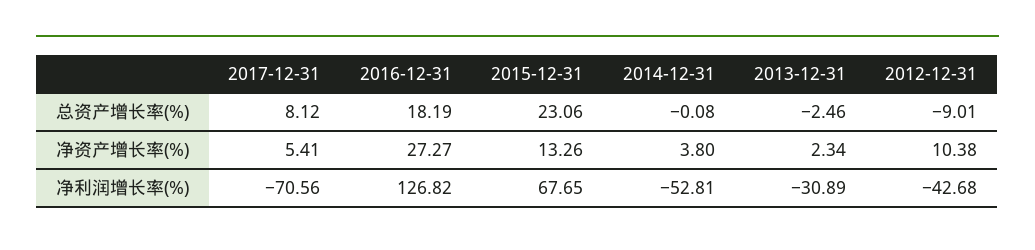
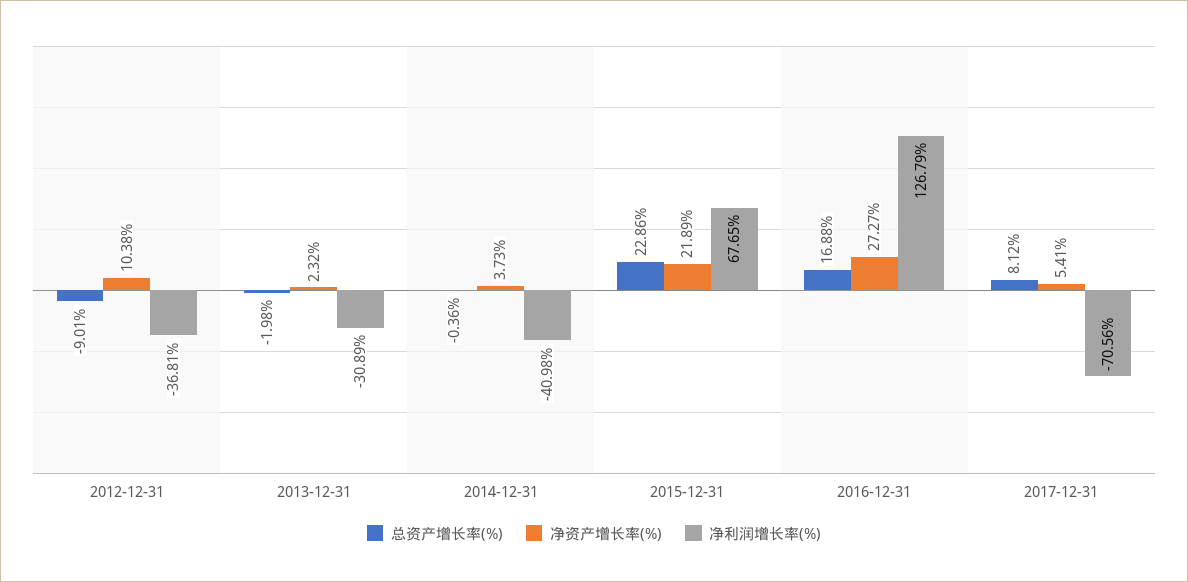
  {
    "总资产增长率(%)": {
      "2017-12-31": 8.12,
-     "2016-12-31": 18.19,
+     "2016-12-31": 16.88,
-     "2015-12-31": 23.06,
+     "2015-12-31": 22.86,
-     "2014-12-31": -0.08,
+     "2014-12-31": -0.36,
-     "2013-12-31": -2.46,
+     "2013-12-31": -1.98,
      "2012-12-31": -9.01
    },
    "净资产增长率(%)": {
      "2017-12-31": 5.41,
      "2016-12-31": 27.27,
-     "2015-12-31": 13.26,
+     "2015-12-31": 21.89,
-     "2014-12-31": 3.8,
+     "2014-12-31": 3.73,
-     "2013-12-31": 2.34,
+     "2013-12-31": 2.32,
      "2012-12-31": 10.38
    },
    "净利润增长率(%)": {
      "2017-12-31": -70.56,
-     "2016-12-31": 126.82,
+     "2016-12-31": 126.79,
      "2015-12-31": 67.65,
-     "2014-12-31": -52.81,
+     "2014-12-31": -40.98,
      "2013-12-31": -30.89,
-     "2012-12-31": -42.68
+     "2012-12-31": -36.81
    }
  }

